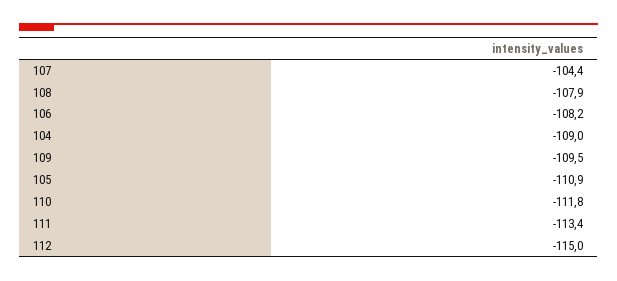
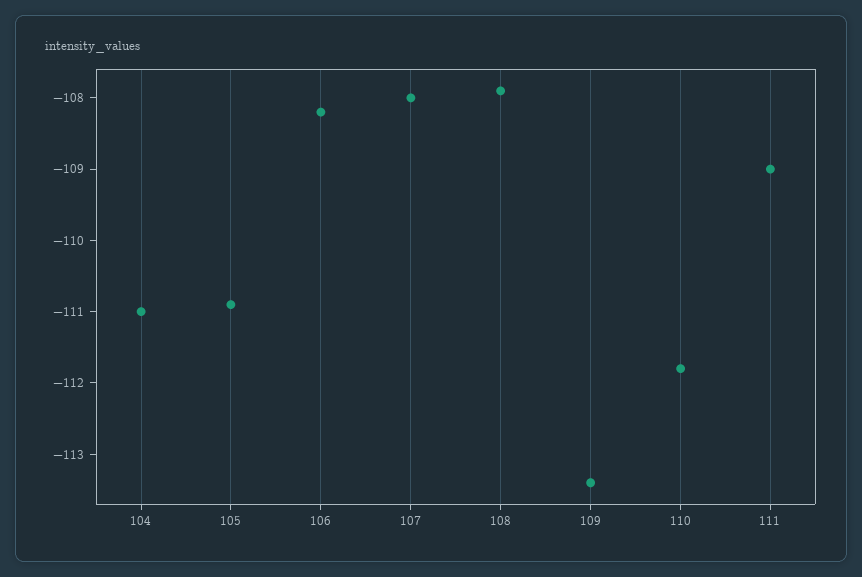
  {
-   "107": -104.4,
+   "107": -108,
    "108": -107.9,
    "106": -108.2,
-   "104": -109,
+   "104": -111,
-   "109": -109.5,
+   "109": -113.5,
    "105": -110.9,
    "110": -111.8,
-   "111": -113.4,
+   "111": -109
-   "112": -115
  }

